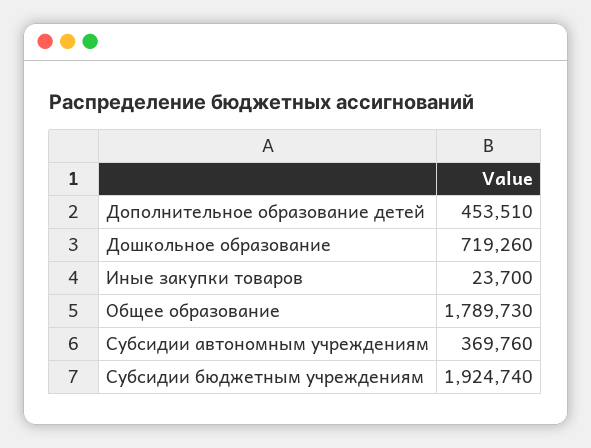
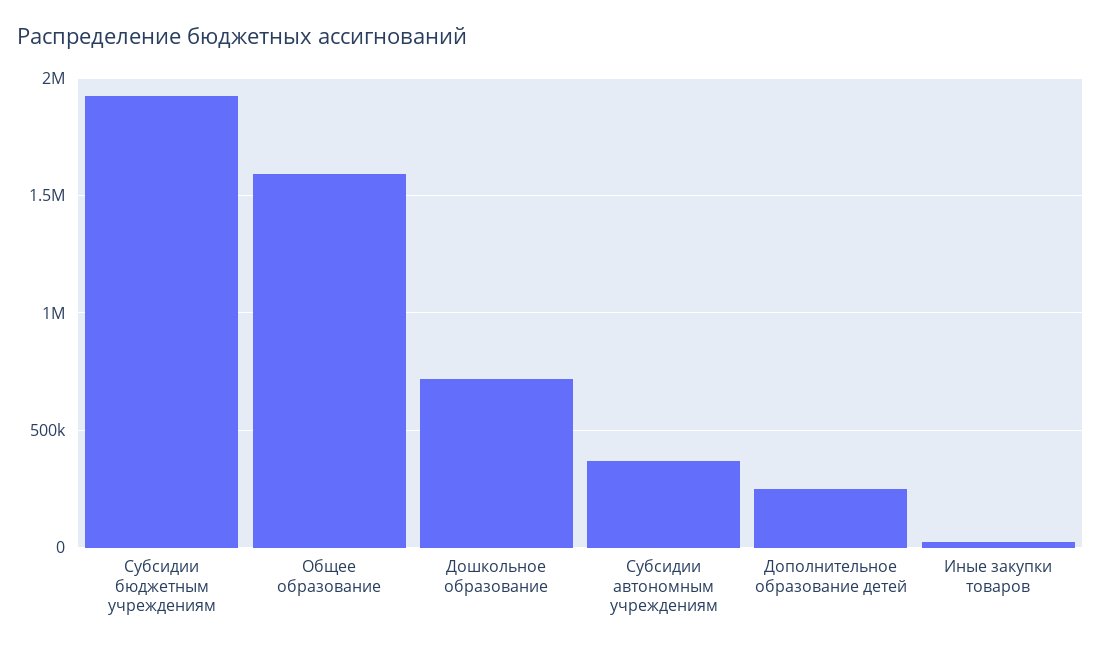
  {
-   "Дополнительное образование детей": 453510,
+   "Дополнительное образование детей": 250000,
    "Дошкольное образование": 719260,
    "Иные закупки товаров": 23700,
-   "Общее образование": 1789730,
+   "Общее образование": 1600000,
    "Субсидии автономным учреждениям": 369760,
    "Субсидии бюджетным учреждениям": 1924740
  }

